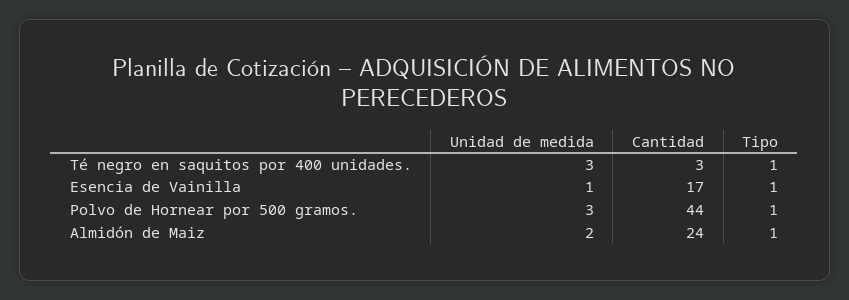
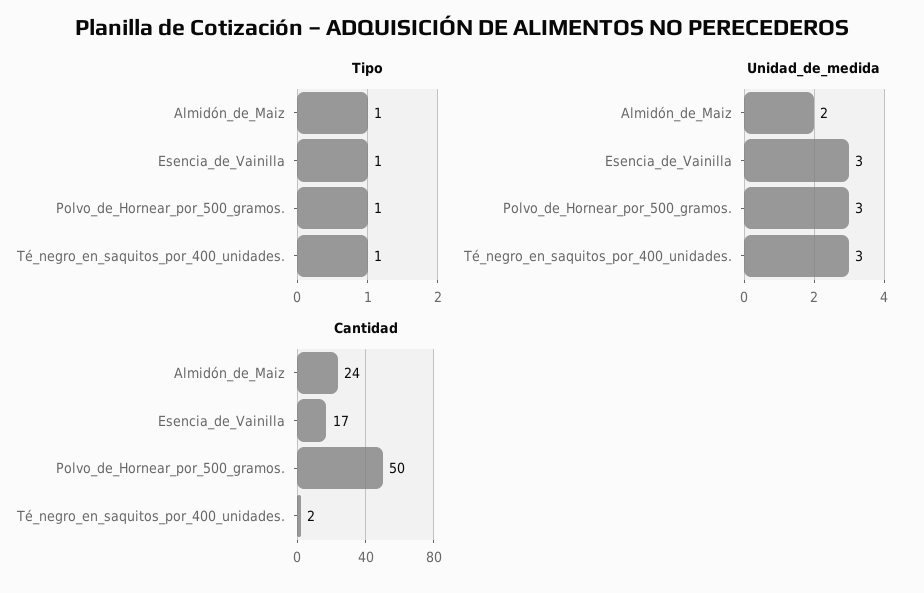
  {
    "Unidad de medida": {
      "Té negro en saquitos por 400 unidades.": 3,
-     "Esencia de Vainilla": 1,
+     "Esencia de Vainilla": 3,
      "Polvo de Hornear por 500 gramos.": 3,
      "Almidón de Maiz": 2
    },
    "Cantidad": {
-     "Té negro en saquitos por 400 unidades.": 3,
+     "Té negro en saquitos por 400 unidades.": 2,
      "Esencia de Vainilla": 17,
-     "Polvo de Hornear por 500 gramos.": 44,
+     "Polvo de Hornear por 500 gramos.": 50,
      "Almidón de Maiz": 24
    },
    "Tipo": {
      "Té negro en saquitos por 400 unidades.": 1,
      "Esencia de Vainilla": 1,
      "Polvo de Hornear por 500 gramos.": 1,
      "Almidón de Maiz": 1
    }
  }

